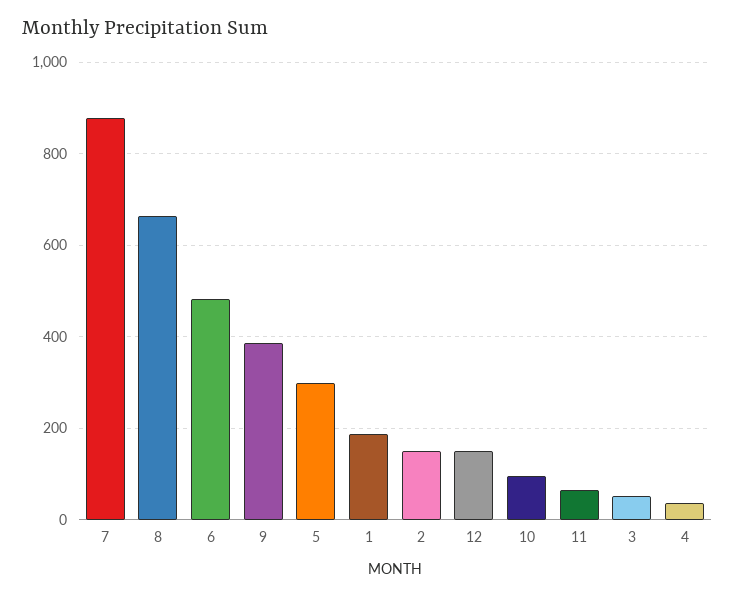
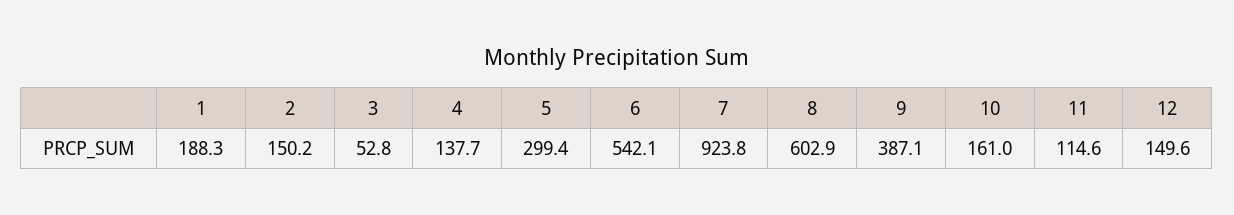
  {
-   "7": 880,
+   "7": 923.8,
-   "8": 660,
+   "8": 602.9,
-   "6": 480,
+   "6": 542.1,
    "9": 387.1,
    "5": 299.4,
    "1": 188.3,
    "2": 150.2,
    "12": 149.6,
-   "10": 100,
+   "10": 161,
-   "11": 60,
+   "11": 114.6,
    "3": 52.8,
-   "4": 40
+   "4": 137.7
  }

